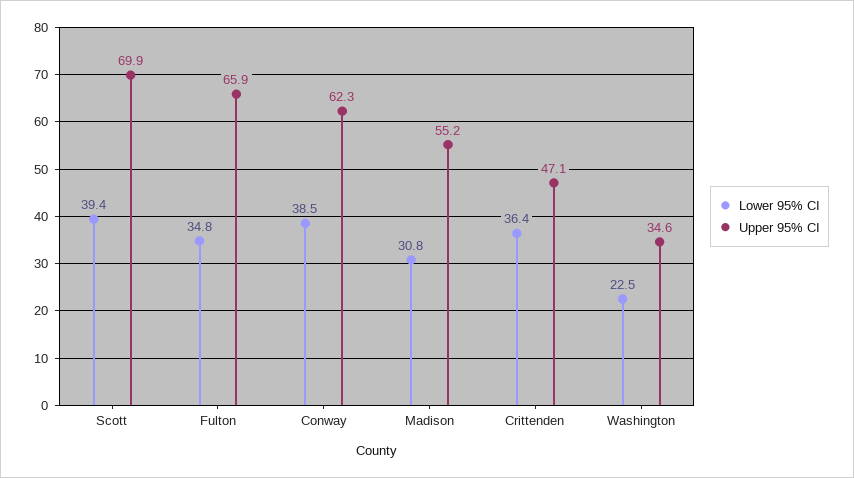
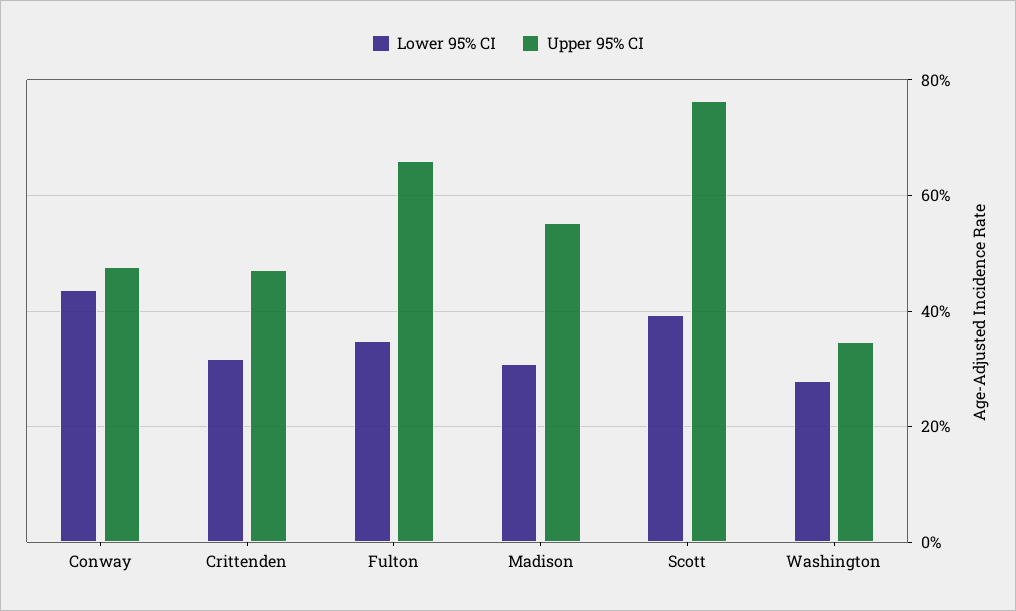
  {
    "Lower 95% CI": {
      "Scott": 39.4,
      "Fulton": 34.8,
-     "Conway": 38.5,
+     "Conway": 44,
      "Madison": 30.8,
-     "Crittenden": 36.4,
+     "Crittenden": 32,
-     "Washington": 22.5
+     "Washington": 28
    },
    "Upper 95% CI": {
-     "Scott": 69.9,
+     "Scott": 76,
      "Fulton": 65.9,
-     "Conway": 62.3,
+     "Conway": 48,
      "Madison": 55.2,
      "Crittenden": 47.1,
      "Washington": 34.6
    }
  }

